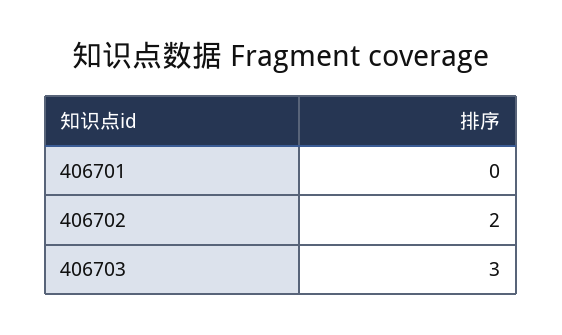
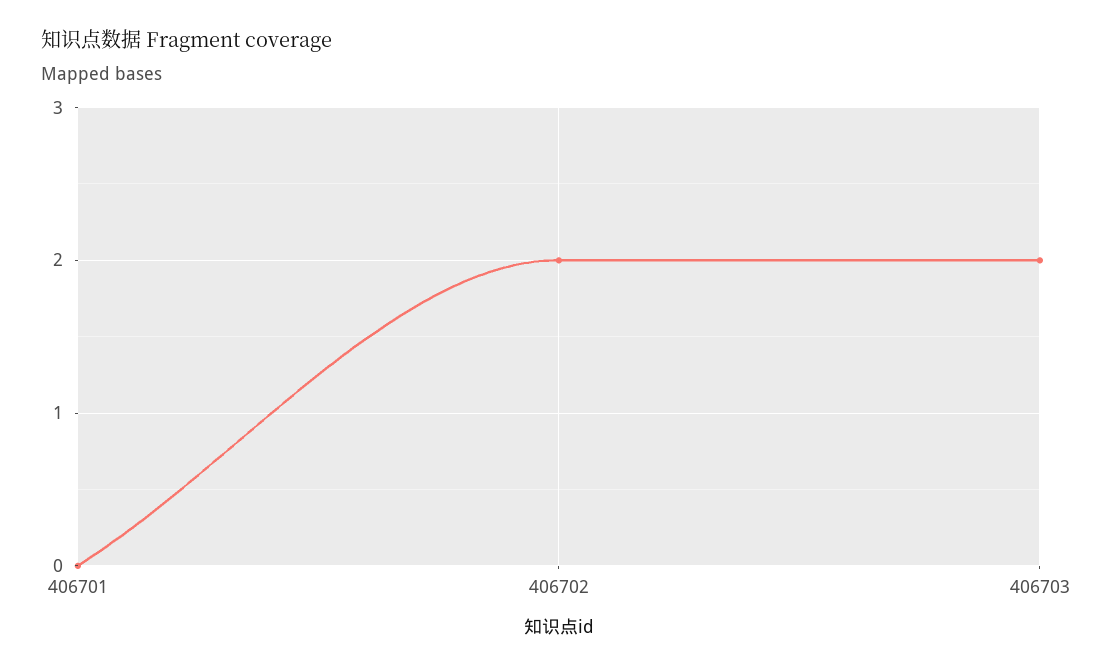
  {
    "406701": 0,
    "406702": 2,
-   "406703": 3
+   "406703": 2
  }

